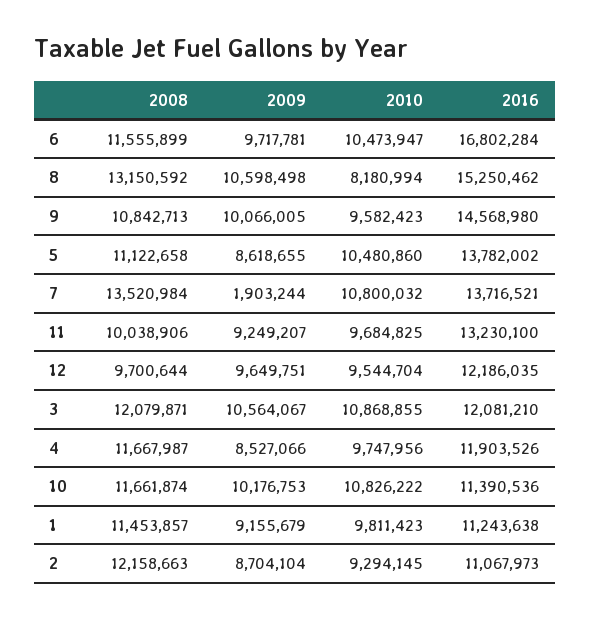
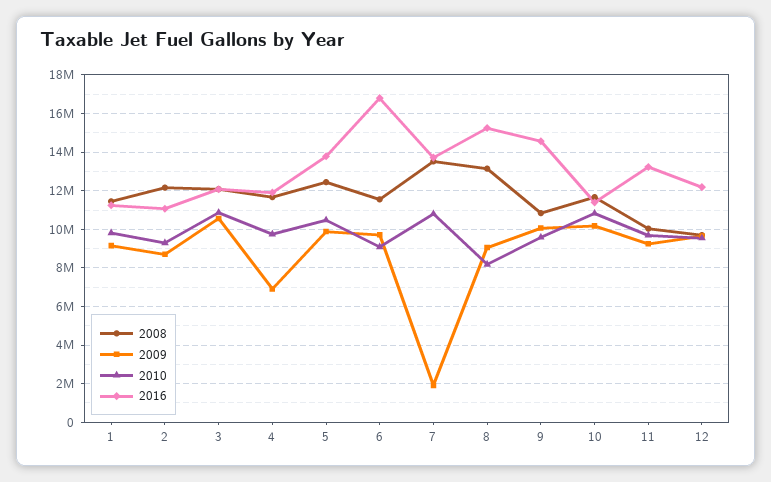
  {
    "2008": {
      "6": 11555899,
      "8": 13150592,
      "9": 10842713,
-     "5": 11122658,
+     "5": 12500000,
      "7": 13520984,
      "11": 10038906,
      "12": 9700644,
      "3": 12079871,
      "4": 11667987,
      "10": 11661874,
      "1": 11453857,
      "2": 12158663
    },
    "2009": {
      "6": 9717781,
-     "8": 10598498,
+     "8": 9000000,
      "9": 10066005,
-     "5": 8618655,
+     "5": 10000000,
      "7": 1903244,
      "11": 9249207,
      "12": 9649751,
      "3": 10564067,
-     "4": 8527066,
+     "4": 7000000,
      "10": 10176753,
      "1": 9155679,
      "2": 8704104
    },
    "2010": {
-     "6": 10473947,
+     "6": 9000000,
      "8": 8180994,
      "9": 9582423,
      "5": 10480860,
      "7": 10800032,
      "11": 9684825,
      "12": 9544704,
      "3": 10868855,
      "4": 9747956,
      "10": 10826222,
      "1": 9811423,
      "2": 9294145
    },
    "2016": {
      "6": 16802284,
      "8": 15250462,
      "9": 14568980,
      "5": 13782002,
      "7": 13716521,
      "11": 13230100,
      "12": 12186035,
      "3": 12081210,
      "4": 11903526,
      "10": 11390536,
      "1": 11243638,
      "2": 11067973
    }
  }

